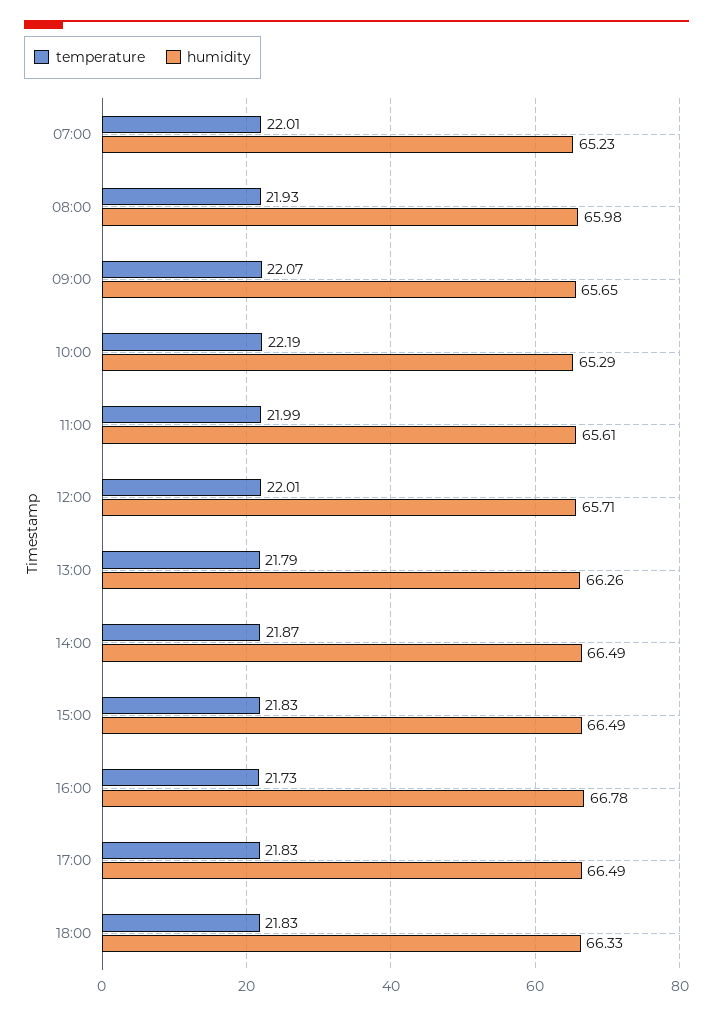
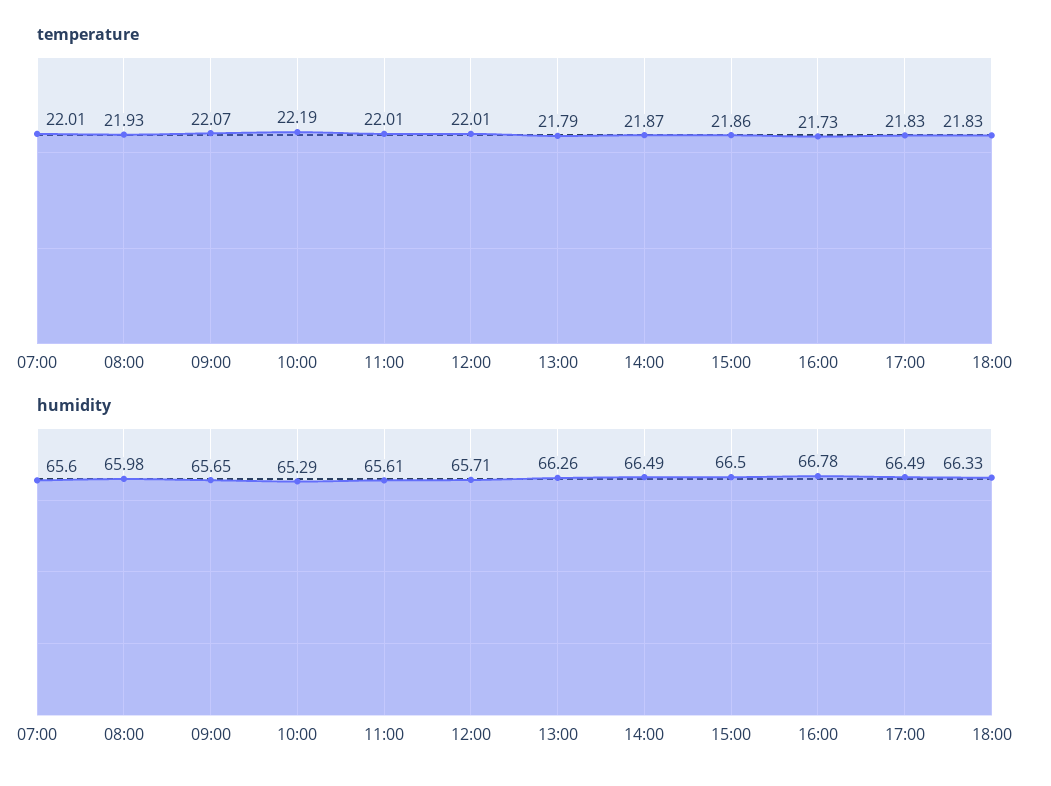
  {
    "temperature": {
      "07:00": 22.01,
      "08:00": 21.93,
      "09:00": 22.07,
      "10:00": 22.19,
-     "11:00": 21.99,
+     "11:00": 22.01,
      "12:00": 22.01,
      "13:00": 21.79,
      "14:00": 21.87,
-     "15:00": 21.83,
+     "15:00": 21.86,
      "16:00": 21.73,
      "17:00": 21.83,
      "18:00": 21.83
    },
    "humidity": {
-     "07:00": 65.23,
+     "07:00": 65.6,
      "08:00": 65.98,
      "09:00": 65.65,
      "10:00": 65.29,
      "11:00": 65.61,
      "12:00": 65.71,
      "13:00": 66.26,
      "14:00": 66.49,
-     "15:00": 66.49,
+     "15:00": 66.5,
      "16:00": 66.78,
      "17:00": 66.49,
      "18:00": 66.33
    }
  }

